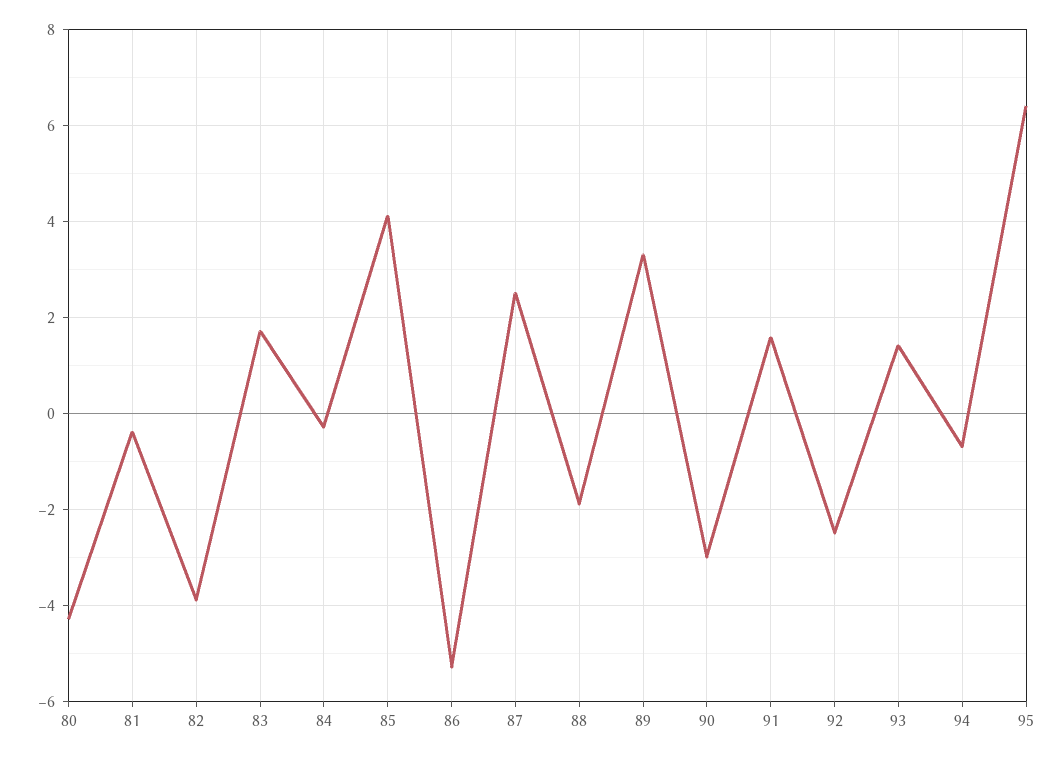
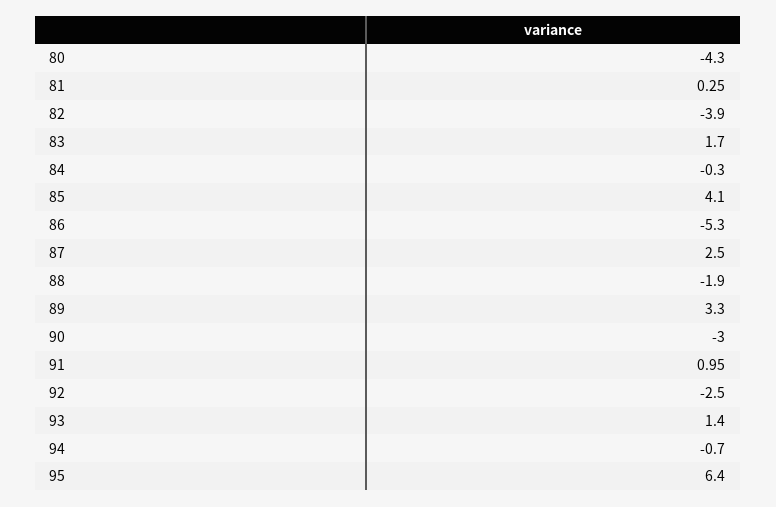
  {
    "80": -4.3,
-   "81": -0.4,
+   "81": 0.25,
    "82": -3.9,
    "83": 1.7,
    "84": -0.3,
    "85": 4.1,
    "86": -5.3,
    "87": 2.5,
    "88": -1.9,
    "89": 3.3,
    "90": -3,
-   "91": 1.6,
+   "91": 0.95,
    "92": -2.5,
    "93": 1.4,
    "94": -0.7,
    "95": 6.4
  }

